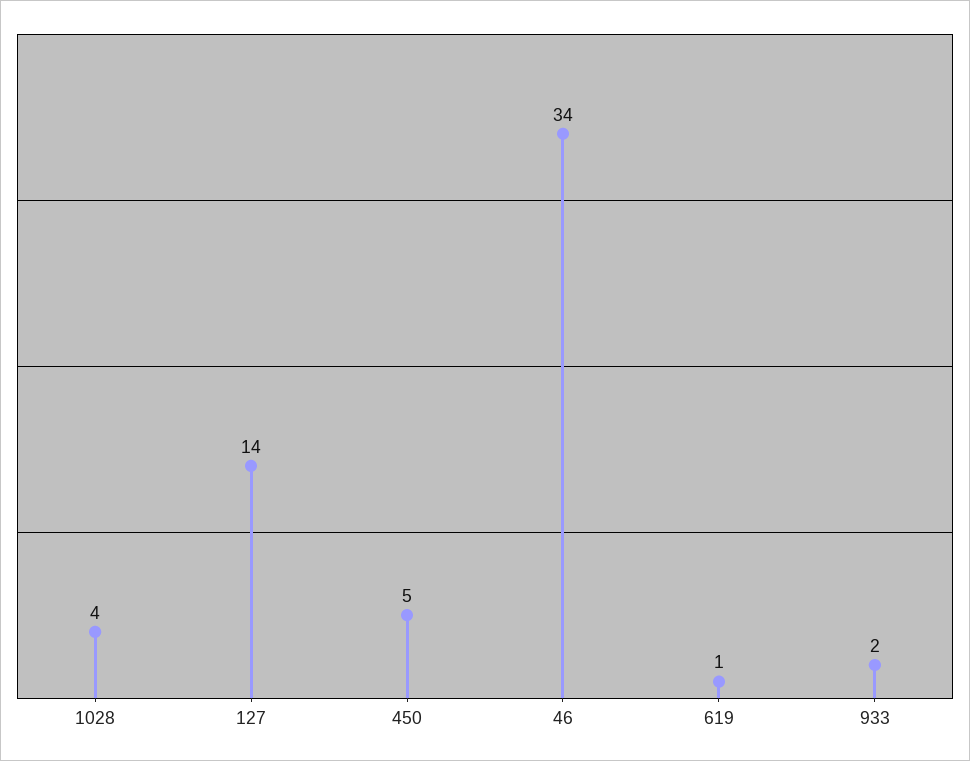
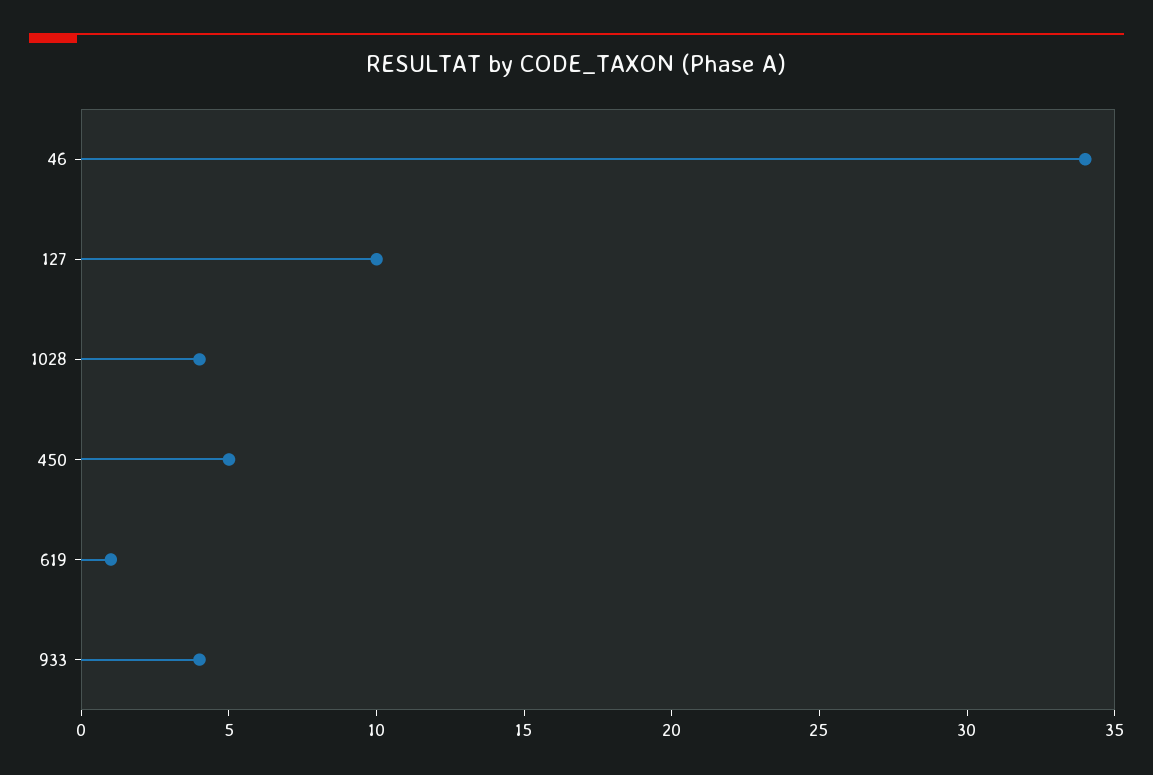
  {
    "1028": 4,
-   "127": 14,
+   "127": 10,
    "450": 5,
    "46": 34,
    "619": 1,
-   "933": 2
+   "933": 4
  }

